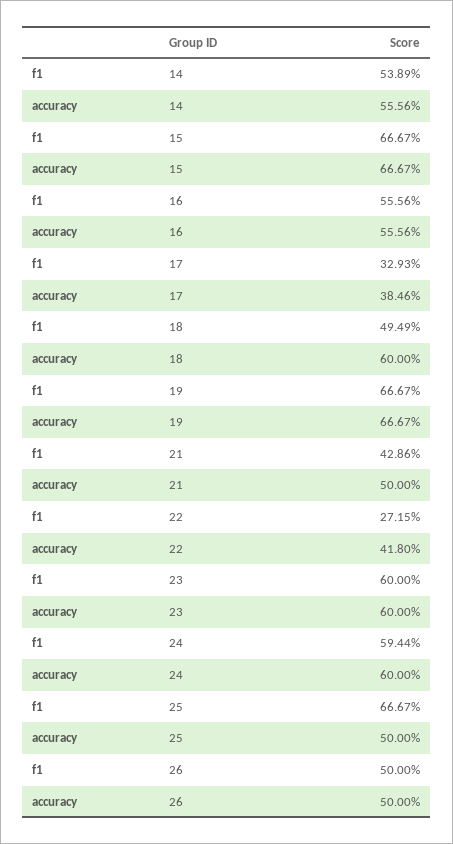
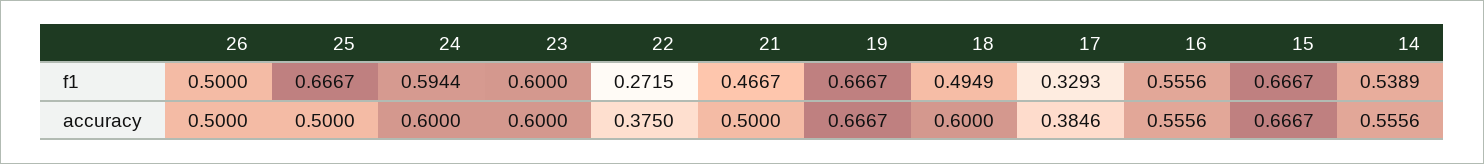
  {
    "f1": {
      "14": 0.5389,
      "15": 0.6667,
      "16": 0.5556,
      "17": 0.3293,
      "18": 0.4949,
      "19": 0.6667,
-     "21": 0.4286,
+     "21": 0.4667,
      "22": 0.2715,
      "23": 0.6,
      "24": 0.5944,
      "25": 0.6667,
      "26": 0.5
    },
    "accuracy": {
      "14": 0.5556,
      "15": 0.6667,
      "16": 0.5556,
      "17": 0.3846,
      "18": 0.6,
      "19": 0.6667,
      "21": 0.5,
-     "22": 0.418,
+     "22": 0.375,
      "23": 0.6,
      "24": 0.6,
      "25": 0.5,
      "26": 0.5
    }
  }

